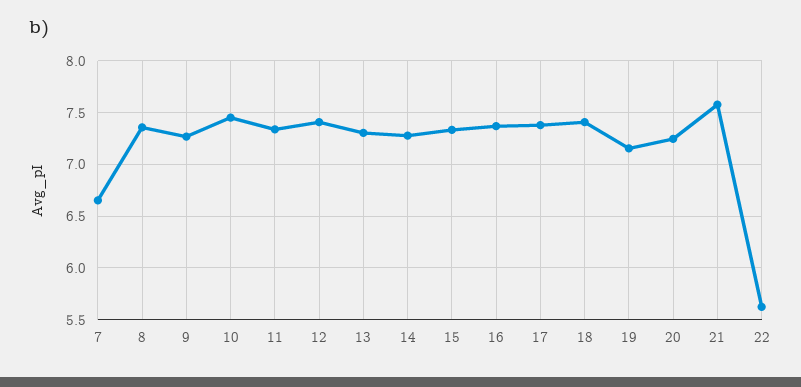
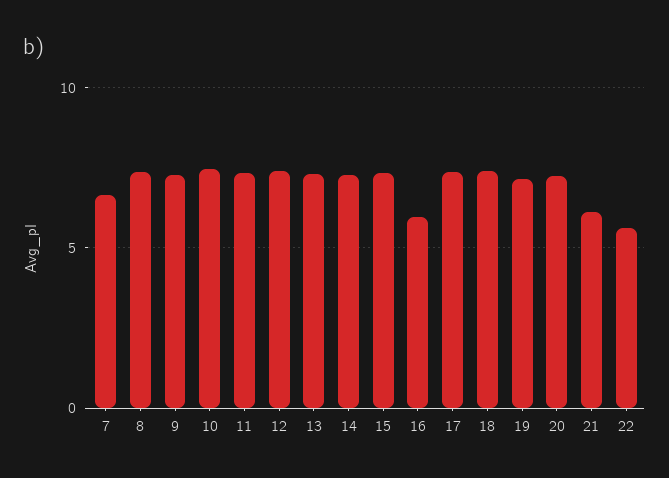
  {
    "7": 6.7,
    "8": 7.4,
    "9": 7.3,
    "10": 7.5,
    "11": 7.3,
    "12": 7.4,
    "13": 7.3,
    "14": 7.3,
    "15": 7.3,
-   "16": 7.4,
+   "16": 6,
    "17": 7.4,
    "18": 7.4,
    "19": 7.2,
    "20": 7.2,
-   "21": 7.6,
+   "21": 6,
    "22": 5.6
  }

